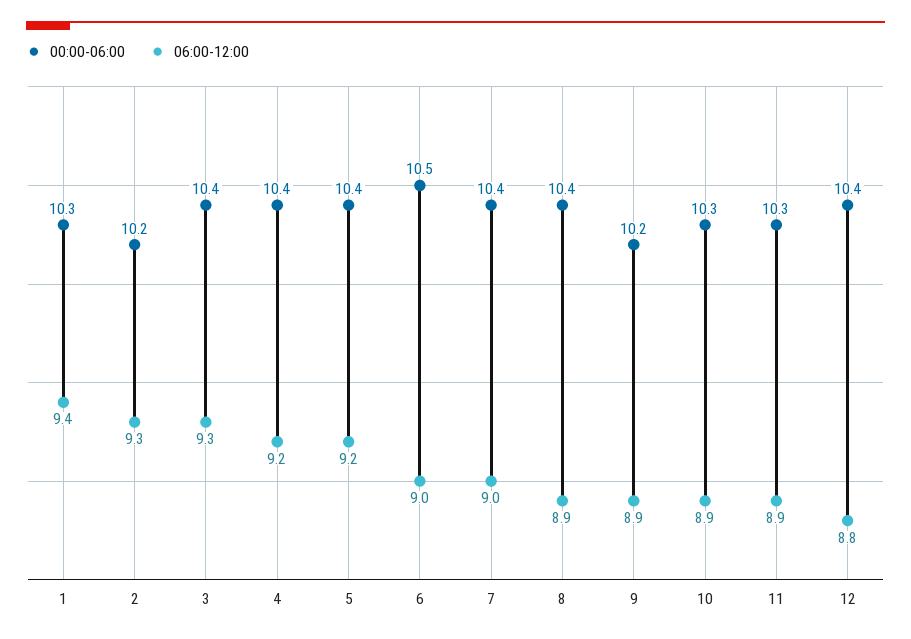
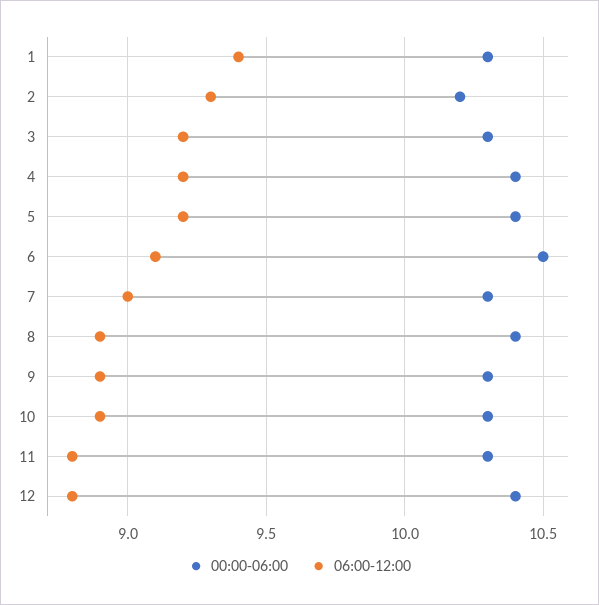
  {
    "00:00-06:00": {
      "1": 10.3,
      "2": 10.2,
-     "3": 10.4,
+     "3": 10.3,
      "4": 10.4,
      "5": 10.4,
      "6": 10.5,
-     "7": 10.4,
+     "7": 10.3,
      "8": 10.4,
-     "9": 10.2,
+     "9": 10.3,
      "10": 10.3,
      "11": 10.3,
      "12": 10.4
    },
    "06:00-12:00": {
      "1": 9.4,
      "2": 9.3,
-     "3": 9.3,
+     "3": 9.2,
      "4": 9.2,
      "5": 9.2,
-     "6": 9,
+     "6": 9.1,
      "7": 9,
      "8": 8.9,
      "9": 8.9,
      "10": 8.9,
-     "11": 8.9,
+     "11": 8.8,
      "12": 8.8
    }
  }

